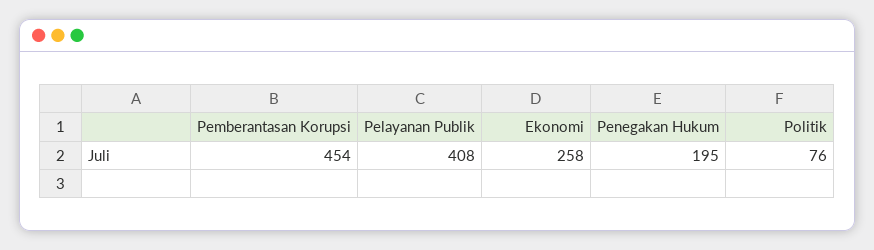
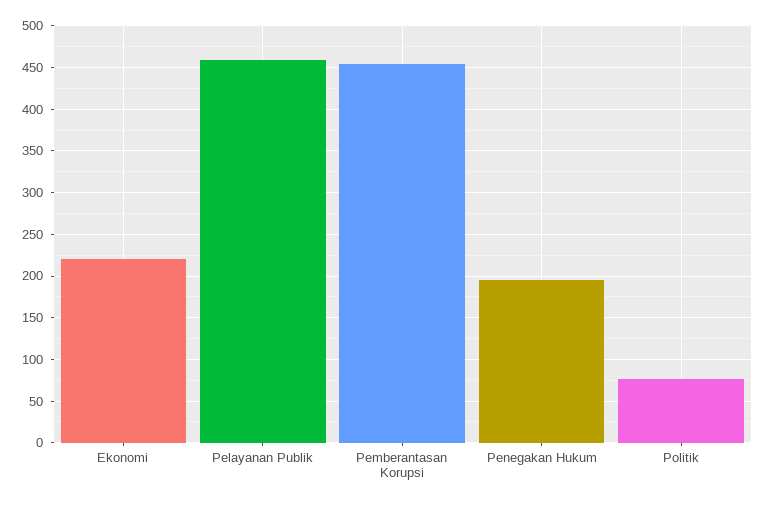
  {
    "Pemberantasan Korupsi": 454,
-   "Pelayanan Publik": 408,
+   "Pelayanan Publik": 460,
-   "Ekonomi": 258,
+   "Ekonomi": 220,
    "Penegakan Hukum": 195,
    "Politik": 76
  }

